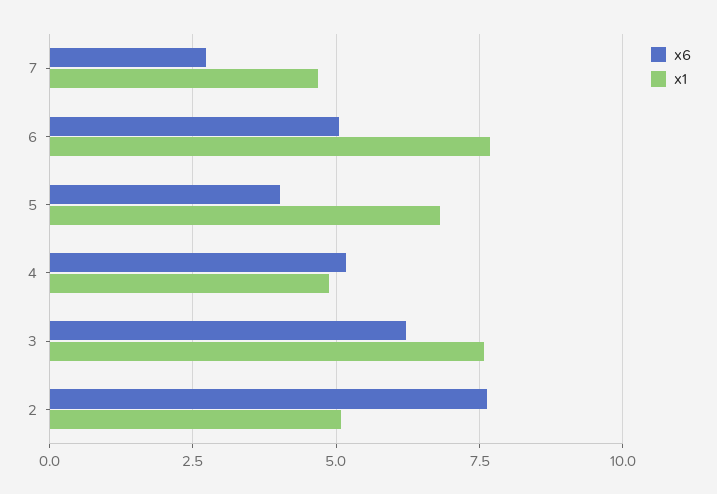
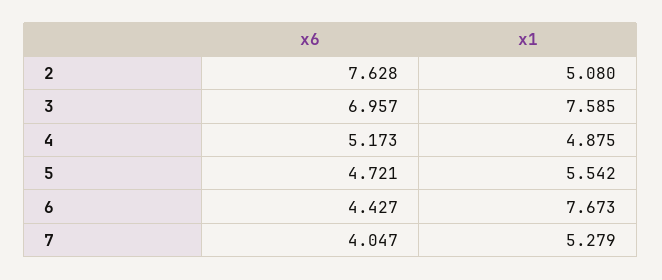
  {
    "x6": {
-     "7": 2.75,
+     "7": 4.047,
-     "6": 5,
+     "6": 4.427,
-     "5": 4,
+     "5": 4.721,
      "4": 5.173,
-     "3": 6.25,
+     "3": 6.957,
      "2": 7.628
    },
    "x1": {
-     "7": 4.75,
+     "7": 5.279,
      "6": 7.673,
-     "5": 6.75,
+     "5": 5.542,
      "4": 4.875,
      "3": 7.585,
      "2": 5.08
    }
  }

